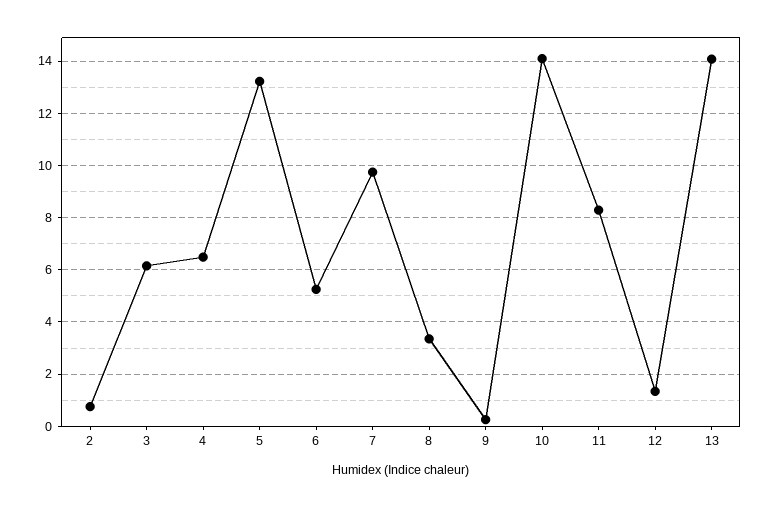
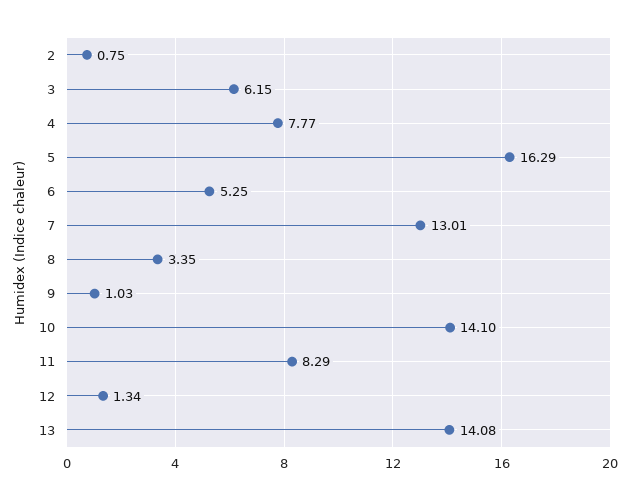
  {
    "2": 0.75,
    "3": 6.15,
-   "4": 6.5,
+   "4": 7.77,
-   "5": 13.25,
+   "5": 16.29,
    "6": 5.25,
-   "7": 9.75,
+   "7": 13.01,
    "8": 3.35,
-   "9": 0.25,
+   "9": 1.03,
    "10": 14.1,
    "11": 8.29,
    "12": 1.34,
    "13": 14.08
  }

